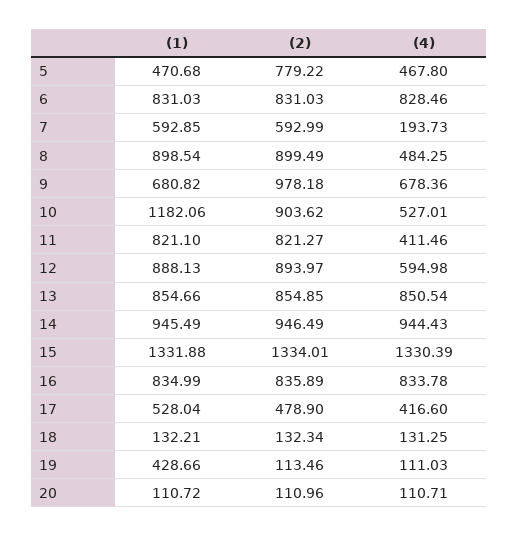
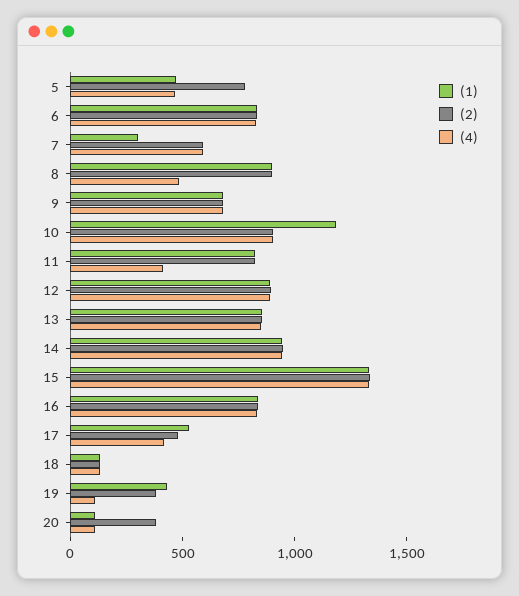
  {
    "(1)": {
      "5": 470.68,
      "6": 831.03,
-     "7": 592.85,
+     "7": 300,
      "8": 898.54,
      "9": 680.82,
      "10": 1182.06,
      "11": 821.1,
      "12": 888.13,
      "13": 854.66,
      "14": 945.49,
      "15": 1331.88,
      "16": 834.99,
      "17": 528.04,
      "18": 132.21,
      "19": 428.66,
      "20": 110.72
    },
    "(2)": {
      "5": 779.22,
      "6": 831.03,
      "7": 592.99,
      "8": 899.49,
-     "9": 978.18,
+     "9": 700,
      "10": 903.62,
      "11": 821.27,
      "12": 893.97,
      "13": 854.85,
      "14": 946.49,
      "15": 1334.01,
      "16": 835.89,
      "17": 478.9,
      "18": 132.34,
-     "19": 113.46,
+     "19": 400,
-     "20": 110.96
+     "20": 400
    },
    "(4)": {
      "5": 467.8,
      "6": 828.46,
-     "7": 193.73,
+     "7": 600,
      "8": 484.25,
      "9": 678.36,
-     "10": 527.01,
+     "10": 900,
      "11": 411.46,
-     "12": 594.98,
+     "12": 900,
      "13": 850.54,
      "14": 944.43,
      "15": 1330.39,
      "16": 833.78,
      "17": 416.6,
      "18": 131.25,
      "19": 111.03,
      "20": 110.71
    }
  }

